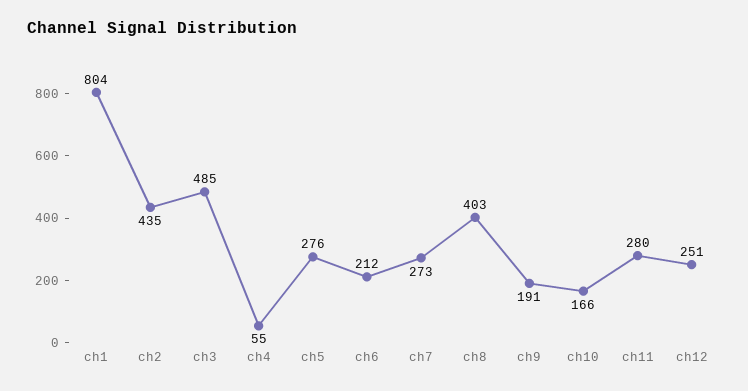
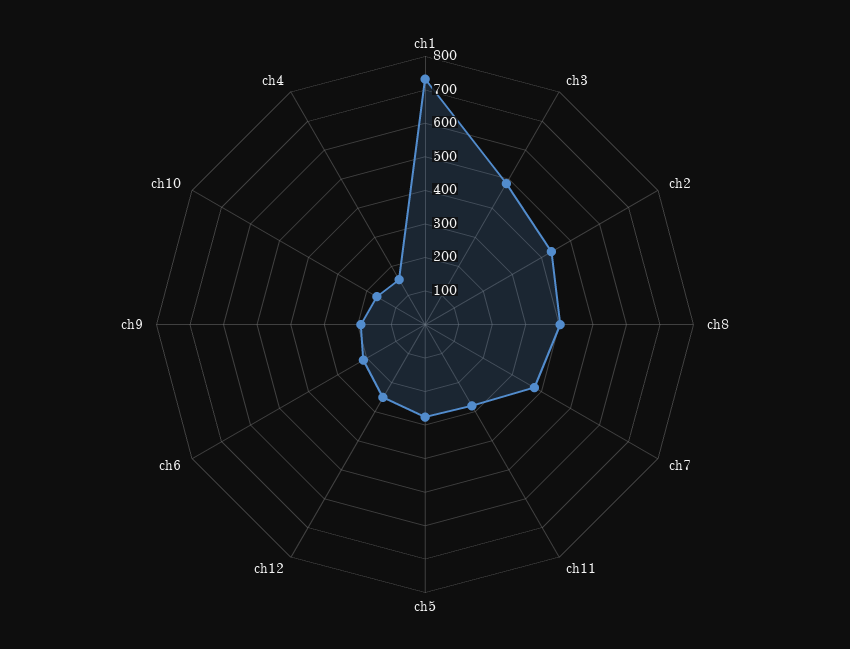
  {
-   "ch1": 804,
+   "ch1": 725,
    "ch2": 435,
    "ch3": 485,
-   "ch4": 55,
+   "ch4": 150,
    "ch5": 276,
    "ch6": 212,
-   "ch7": 273,
+   "ch7": 375,
    "ch8": 403,
    "ch9": 191,
    "ch10": 166,
    "ch11": 280,
    "ch12": 251
  }

